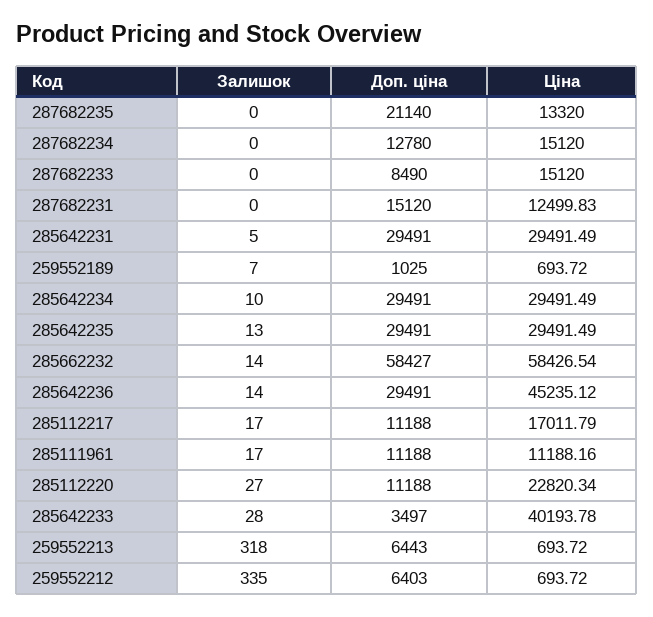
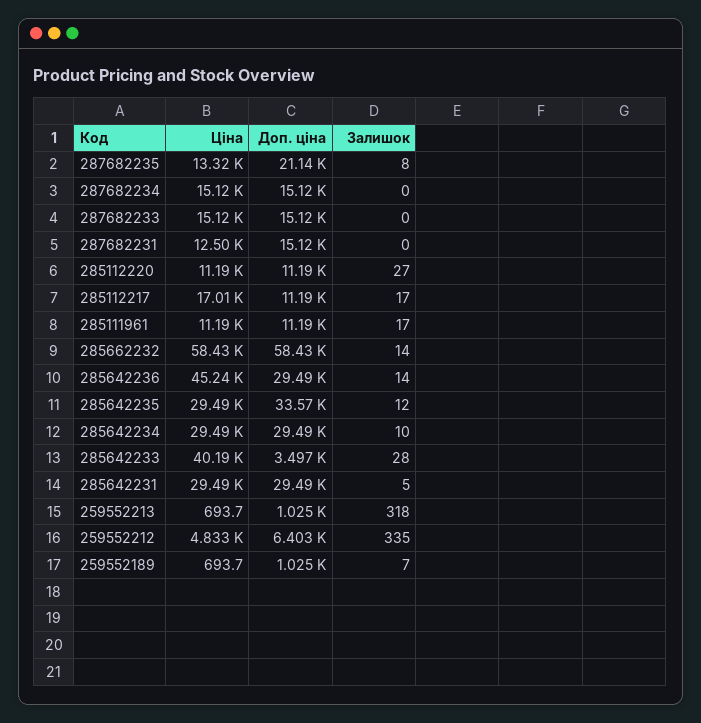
  {
    "Залишок": {
-     "287682235": 0,
+     "287682235": 8,
      "287682234": 0,
      "287682233": 0,
      "287682231": 0,
      "285642231": 5,
      "259552189": 7,
      "285642234": 10,
-     "285642235": 13,
+     "285642235": 12,
      "285662232": 14,
      "285642236": 14,
      "285112217": 17,
      "285111961": 17,
      "285112220": 27,
      "285642233": 28,
      "259552213": 318,
      "259552212": 335
    },
    "Доп. ціна": {
      "287682235": 21140,
-     "287682234": 12780,
+     "287682234": 15120,
-     "287682233": 8490,
+     "287682233": 15120,
      "287682231": 15120,
      "285642231": 29491,
      "259552189": 1025,
      "285642234": 29491,
-     "285642235": 29491,
+     "285642235": 33570,
      "285662232": 58427,
      "285642236": 29491,
      "285112217": 11188,
      "285111961": 11188,
      "285112220": 11188,
      "285642233": 3497,
-     "259552213": 6443,
+     "259552213": 1025,
      "259552212": 6403
    },
    "Ціна": {
      "287682235": 13320,
      "287682234": 15120,
      "287682233": 15120,
      "287682231": 12499.83,
      "285642231": 29491.49,
      "259552189": 693.72,
      "285642234": 29491.49,
      "285642235": 29491.49,
      "285662232": 58426.54,
      "285642236": 45235.12,
      "285112217": 17011.79,
      "285111961": 11188.16,
-     "285112220": 22820.34,
+     "285112220": 11190,
      "285642233": 40193.78,
      "259552213": 693.72,
-     "259552212": 693.72
+     "259552212": 4833
    }
  }

